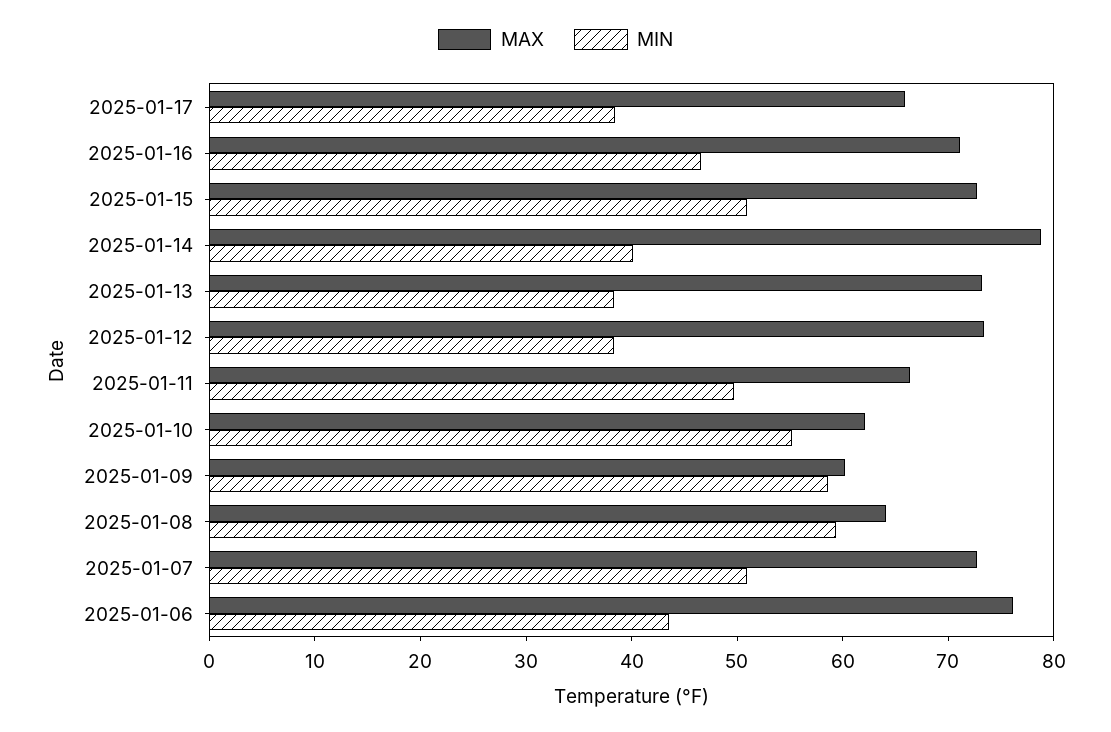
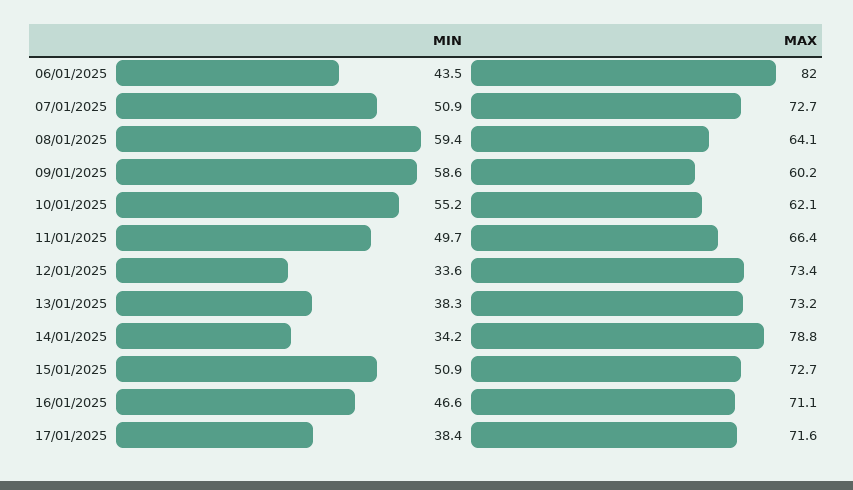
  {
    "MAX": {
-     "2025-01-17": 66,
+     "2025-01-17": 71.6,
      "2025-01-16": 71.1,
      "2025-01-15": 72.7,
      "2025-01-14": 78.8,
      "2025-01-13": 73.2,
      "2025-01-12": 73.4,
      "2025-01-11": 66.4,
      "2025-01-10": 62.1,
      "2025-01-09": 60.2,
      "2025-01-08": 64.1,
      "2025-01-07": 72.7,
-     "2025-01-06": 76
+     "2025-01-06": 82
    },
    "MIN": {
      "2025-01-17": 38.4,
      "2025-01-16": 46.6,
      "2025-01-15": 50.9,
-     "2025-01-14": 40,
+     "2025-01-14": 34.2,
      "2025-01-13": 38.3,
-     "2025-01-12": 38,
+     "2025-01-12": 33.6,
      "2025-01-11": 49.7,
      "2025-01-10": 55.2,
      "2025-01-09": 58.6,
      "2025-01-08": 59.4,
      "2025-01-07": 50.9,
      "2025-01-06": 43.5
    }
  }

